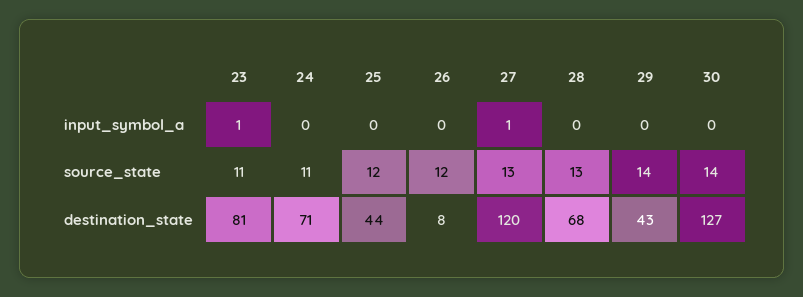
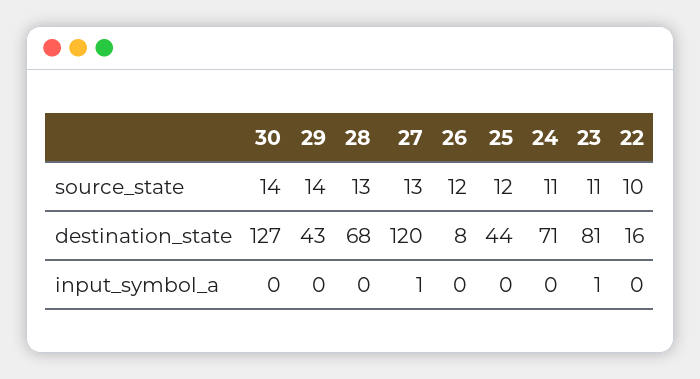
  {
    "23": {
      "input_symbol_a": 1,
      "source_state": 11,
      "destination_state": 81
    },
    "24": {
      "input_symbol_a": 0,
      "source_state": 11,
      "destination_state": 71
    },
    "25": {
      "input_symbol_a": 0,
      "source_state": 12,
      "destination_state": 44
    },
    "26": {
      "input_symbol_a": 0,
      "source_state": 12,
      "destination_state": 8
    },
    "27": {
      "input_symbol_a": 1,
      "source_state": 13,
      "destination_state": 120
    },
    "28": {
      "input_symbol_a": 0,
      "source_state": 13,
      "destination_state": 68
    },
    "29": {
      "input_symbol_a": 0,
      "source_state": 14,
      "destination_state": 43
    },
    "30": {
      "input_symbol_a": 0,
      "source_state": 14,
      "destination_state": 127
-   }
+   },
+   "22": {
+     "source_state": 10,
+     "destination_state": 16,
+     "input_symbol_a": 0
+   }
  }

